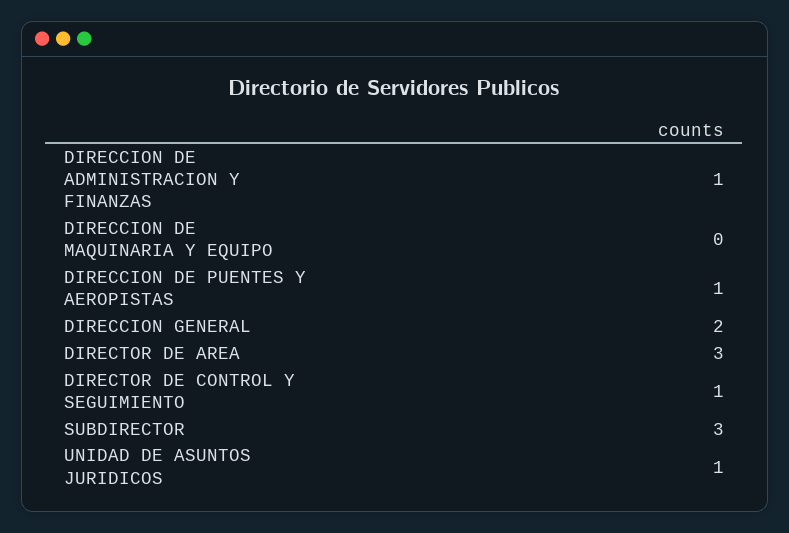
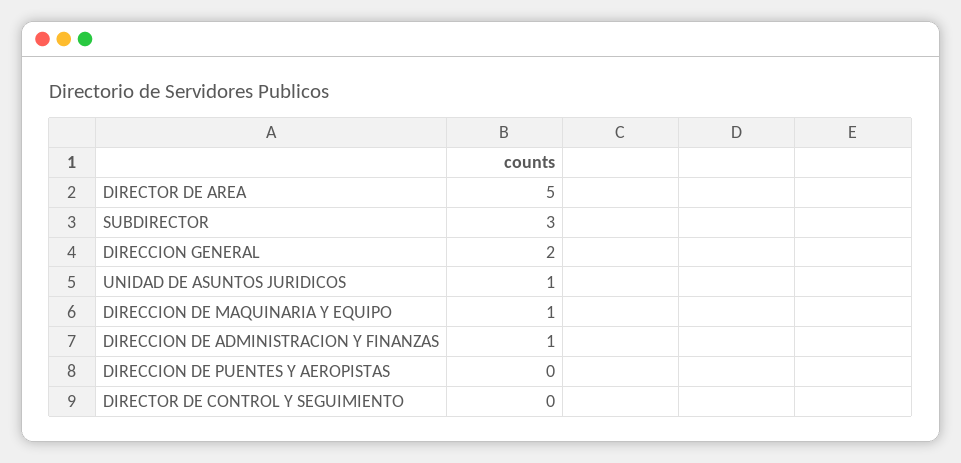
  {
    "DIRECCION DE ADMINISTRACION Y FINANZAS": 1,
-   "DIRECCION DE MAQUINARIA Y EQUIPO": 0,
+   "DIRECCION DE MAQUINARIA Y EQUIPO": 1,
-   "DIRECCION DE PUENTES Y AEROPISTAS": 1,
+   "DIRECCION DE PUENTES Y AEROPISTAS": 0,
    "DIRECCION GENERAL": 2,
-   "DIRECTOR DE AREA": 3,
+   "DIRECTOR DE AREA": 5,
-   "DIRECTOR DE CONTROL Y SEGUIMIENTO": 1,
+   "DIRECTOR DE CONTROL Y SEGUIMIENTO": 0,
    "SUBDIRECTOR": 3,
    "UNIDAD DE ASUNTOS JURIDICOS": 1
  }

